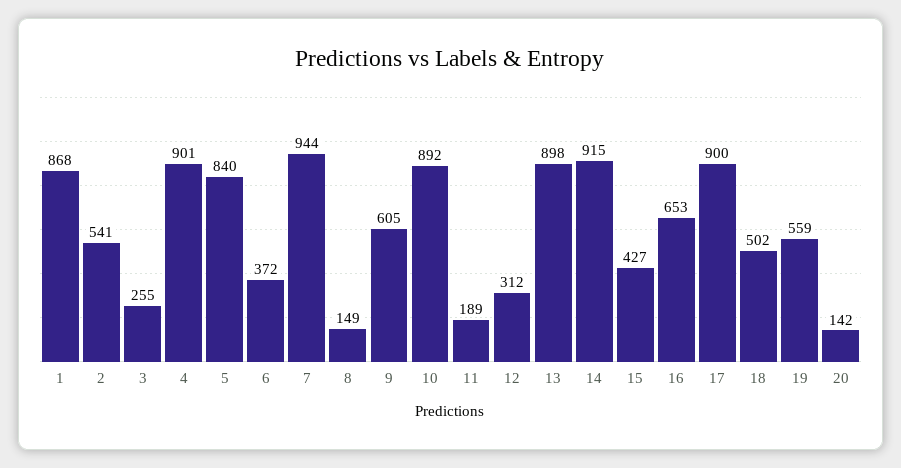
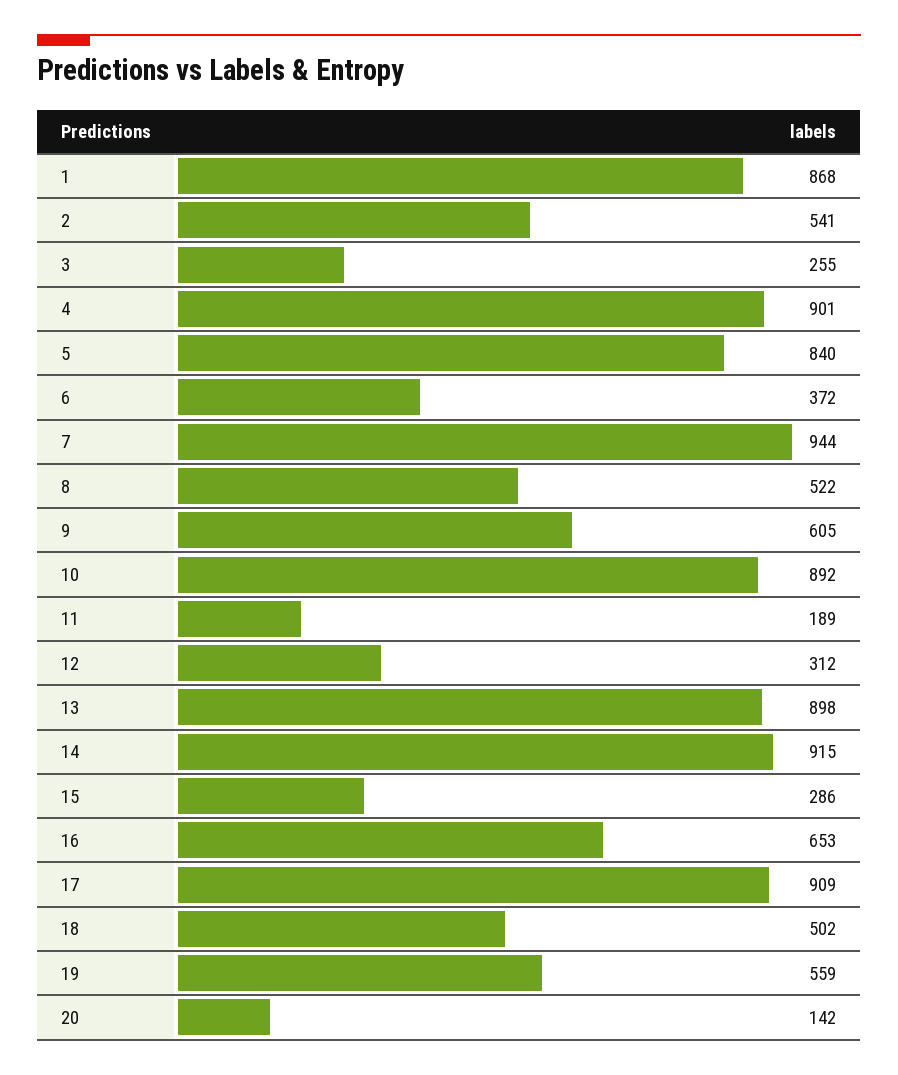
  {
    "1": 868,
    "2": 541,
    "3": 255,
    "4": 901,
    "5": 840,
    "6": 372,
    "7": 944,
-   "8": 149,
+   "8": 522,
    "9": 605,
    "10": 892,
    "11": 189,
    "12": 312,
    "13": 898,
    "14": 915,
-   "15": 427,
+   "15": 286,
    "16": 653,
-   "17": 900,
+   "17": 909,
    "18": 502,
    "19": 559,
    "20": 142
  }

